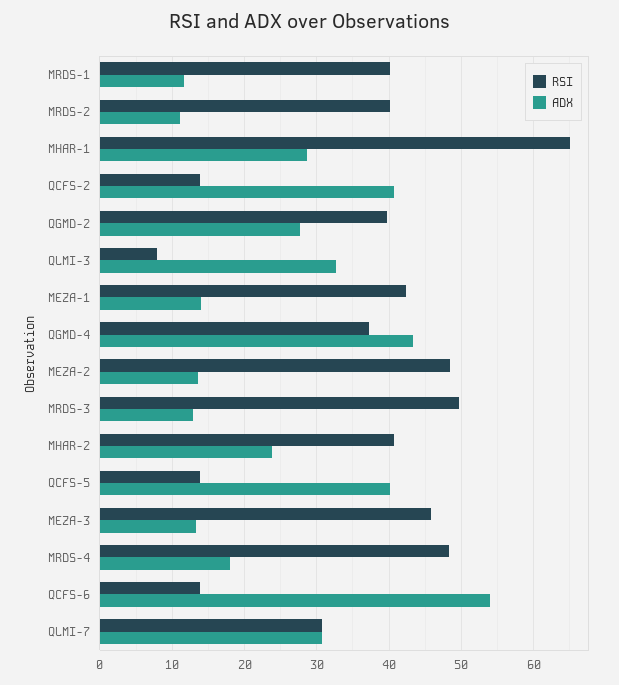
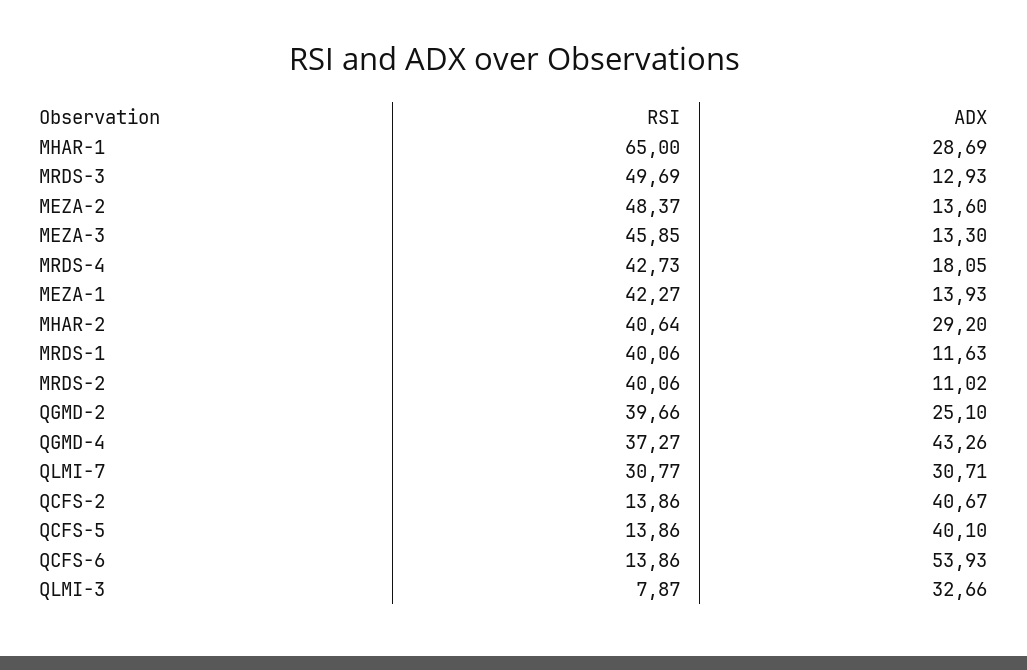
  {
    "RSI": {
      "MRDS-1": 40.06,
      "MRDS-2": 40.06,
      "MHAR-1": 65,
      "QCFS-2": 13.86,
      "QGMD-2": 39.66,
      "QLMI-3": 7.87,
      "MEZA-1": 42.27,
      "QGMD-4": 37.27,
      "MEZA-2": 48.37,
      "MRDS-3": 49.69,
      "MHAR-2": 40.64,
      "QCFS-5": 13.86,
      "MEZA-3": 45.85,
-     "MRDS-4": 48,
+     "MRDS-4": 42.73,
      "QCFS-6": 13.86,
      "QLMI-7": 30.77
    },
    "ADX": {
      "MRDS-1": 11.63,
      "MRDS-2": 11.02,
      "MHAR-1": 28.69,
      "QCFS-2": 40.67,
-     "QGMD-2": 28,
+     "QGMD-2": 25.1,
      "QLMI-3": 32.66,
      "MEZA-1": 13.93,
      "QGMD-4": 43.26,
      "MEZA-2": 13.6,
      "MRDS-3": 12.93,
-     "MHAR-2": 24,
+     "MHAR-2": 29.2,
      "QCFS-5": 40.1,
      "MEZA-3": 13.3,
      "MRDS-4": 18.05,
      "QCFS-6": 53.93,
      "QLMI-7": 30.71
    }
  }

